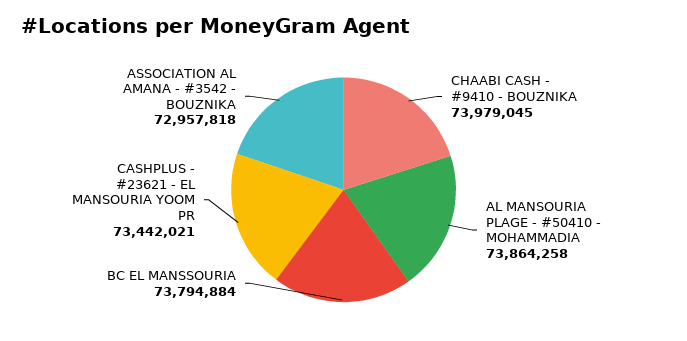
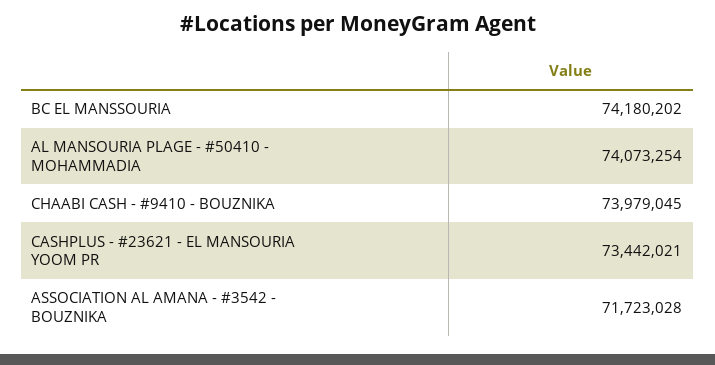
  {
    "CHAABI CASH - #9410 - BOUZNIKA": 73979045,
-   "AL MANSOURIA PLAGE - #50410 - MOHAMMADIA": 73864258,
+   "AL MANSOURIA PLAGE - #50410 - MOHAMMADIA": 74073254,
-   "BC EL MANSSOURIA": 73794884,
+   "BC EL MANSSOURIA": 74180202,
    "CASHPLUS - #23621 - EL MANSOURIA YOOM PR": 73442021,
-   "ASSOCIATION AL AMANA - #3542 - BOUZNIKA": 72957818
+   "ASSOCIATION AL AMANA - #3542 - BOUZNIKA": 71723028
  }

